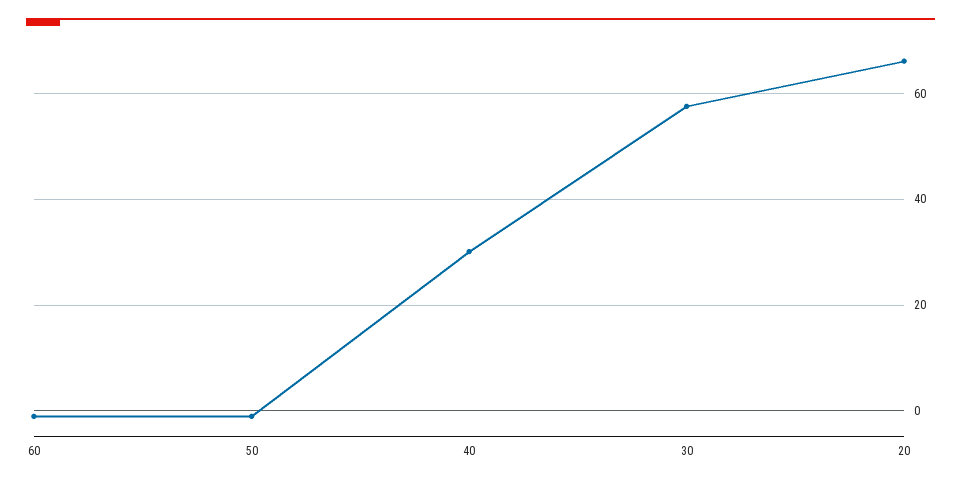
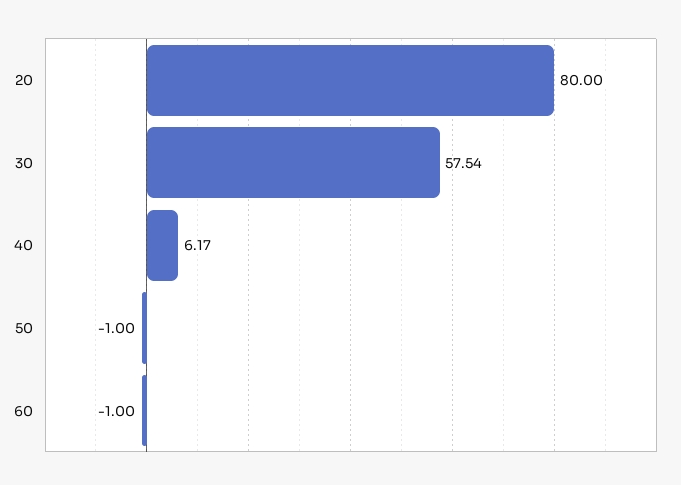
  {
    "60": -1,
    "50": -1,
-   "40": 30,
+   "40": 6.17,
    "30": 57.54,
-   "20": 66
+   "20": 80
  }

